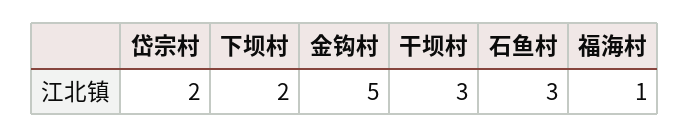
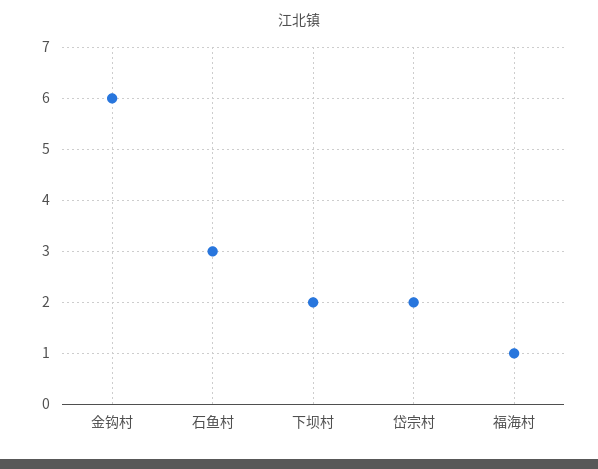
  {
    "岱宗村": 2,
    "下坝村": 2,
-   "金钩村": 5,
+   "金钩村": 6,
-   "干坝村": 3,
    "石鱼村": 3,
    "福海村": 1
  }

